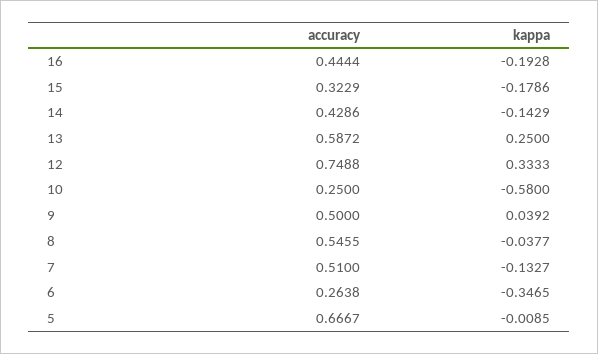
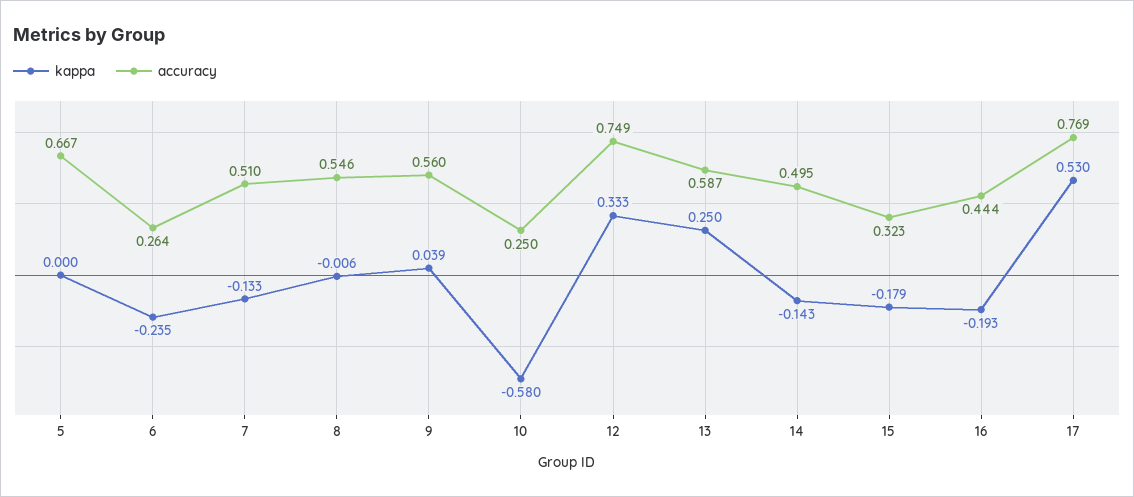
  {
    "accuracy": {
      "16": 0.4444,
      "15": 0.3229,
-     "14": 0.4286,
+     "14": 0.495,
      "13": 0.5872,
      "12": 0.7488,
      "10": 0.25,
-     "9": 0.5,
+     "9": 0.56,
      "8": 0.5455,
      "7": 0.51,
      "6": 0.2638,
-     "5": 0.6667
+     "5": 0.6667,
+     "17": 0.769
    },
    "kappa": {
      "16": -0.1928,
      "15": -0.1786,
      "14": -0.1429,
      "13": 0.25,
      "12": 0.3333,
      "10": -0.58,
      "9": 0.0392,
-     "8": -0.0377,
+     "8": -0.006,
      "7": -0.1327,
-     "6": -0.3465,
+     "6": -0.235,
-     "5": -0.0085
+     "5": 0,
+     "17": 0.53
    }
  }

